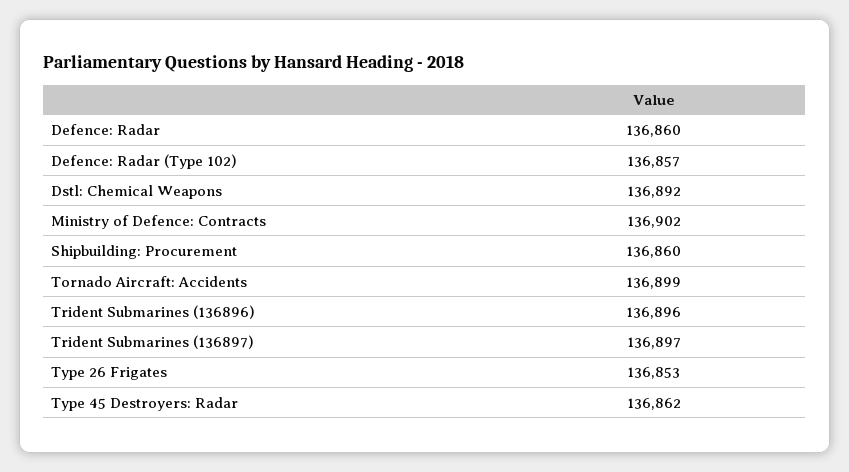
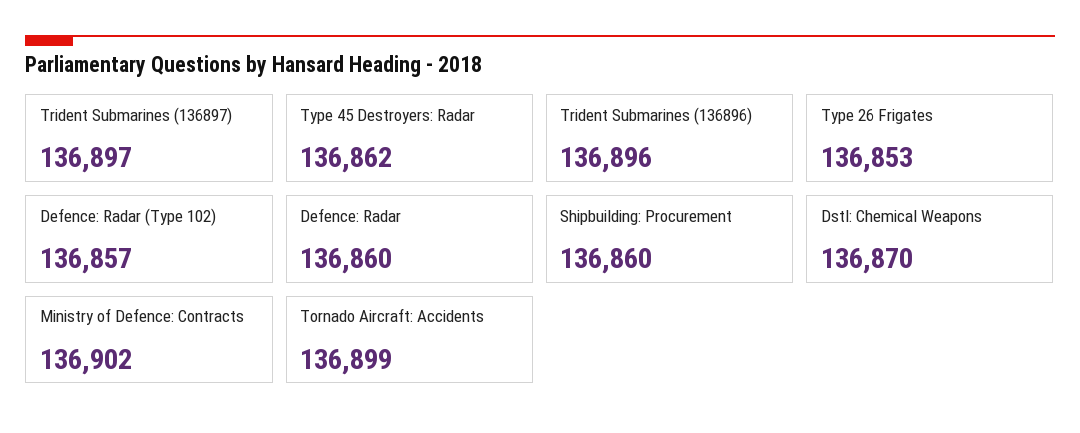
  {
    "Defence: Radar": 136860,
    "Defence: Radar (Type 102)": 136857,
-   "Dstl: Chemical Weapons": 136892,
+   "Dstl: Chemical Weapons": 136870,
    "Ministry of Defence: Contracts": 136902,
    "Shipbuilding: Procurement": 136860,
    "Tornado Aircraft: Accidents": 136899,
    "Trident Submarines (136896)": 136896,
    "Trident Submarines (136897)": 136897,
    "Type 26 Frigates": 136853,
    "Type 45 Destroyers: Radar": 136862
  }

